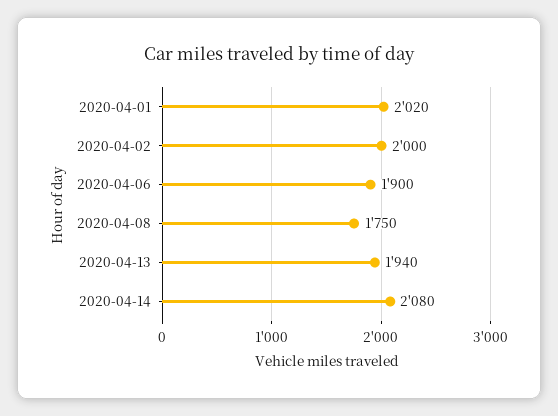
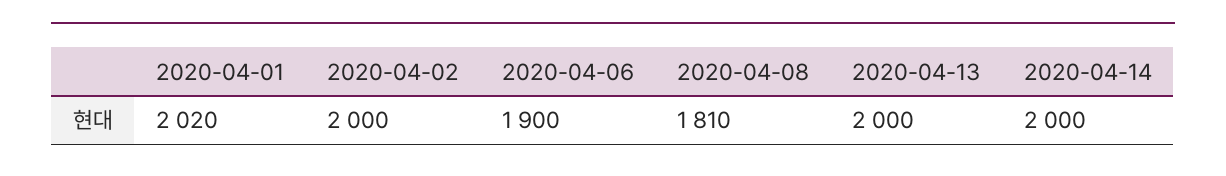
  {
    "2020-04-01": 2020,
    "2020-04-02": 2000,
    "2020-04-06": 1900,
-   "2020-04-08": 1750,
+   "2020-04-08": 1810,
-   "2020-04-13": 1940,
+   "2020-04-13": 2000,
-   "2020-04-14": 2080
+   "2020-04-14": 2000
  }

